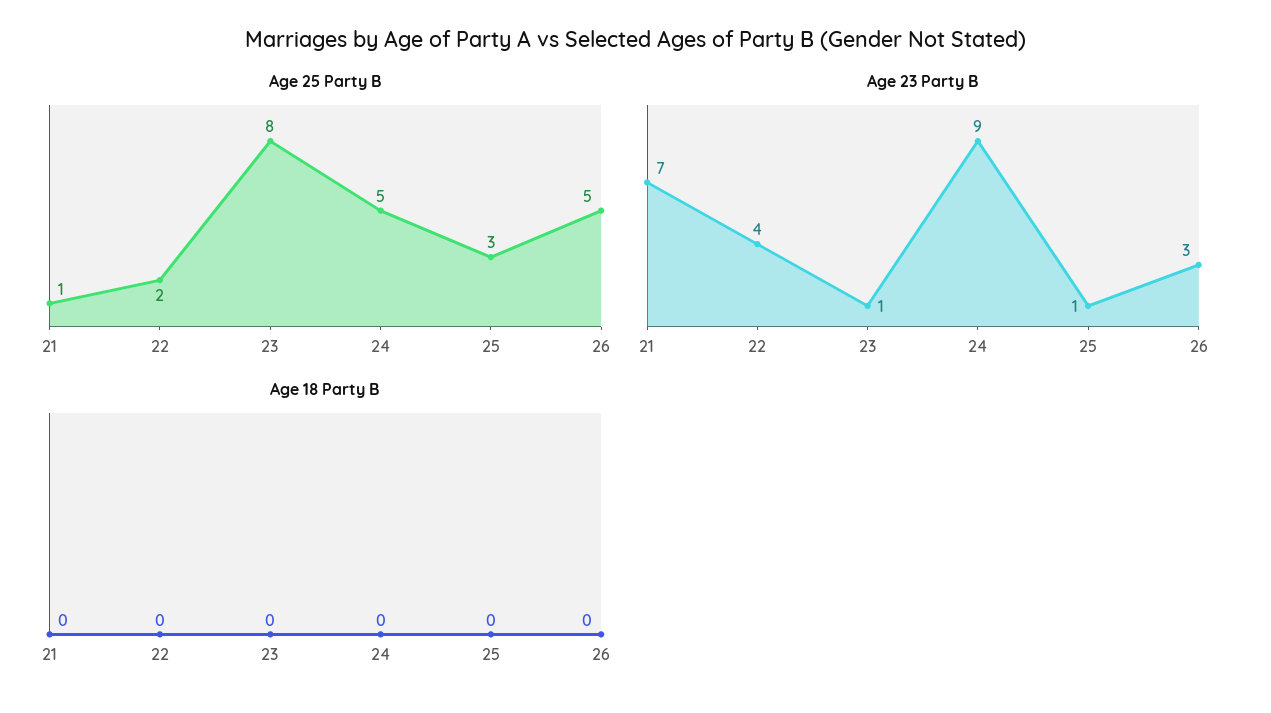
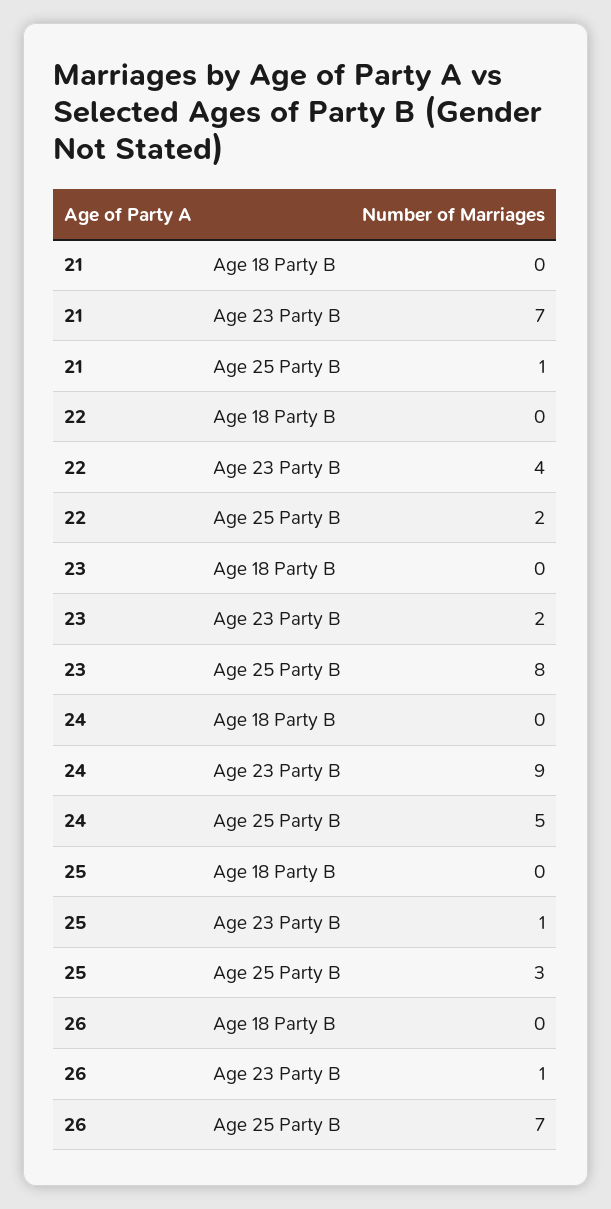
  {
    "Age 25 Party B": {
      "21": 1,
      "22": 2,
      "23": 8,
      "24": 5,
      "25": 3,
-     "26": 5
+     "26": 7
    },
    "Age 23 Party B": {
      "21": 7,
      "22": 4,
-     "23": 1,
+     "23": 2,
      "24": 9,
      "25": 1,
-     "26": 3
+     "26": 1
    },
    "Age 18 Party B": {
      "21": 0,
      "22": 0,
      "23": 0,
      "24": 0,
      "25": 0,
      "26": 0
    }
  }

